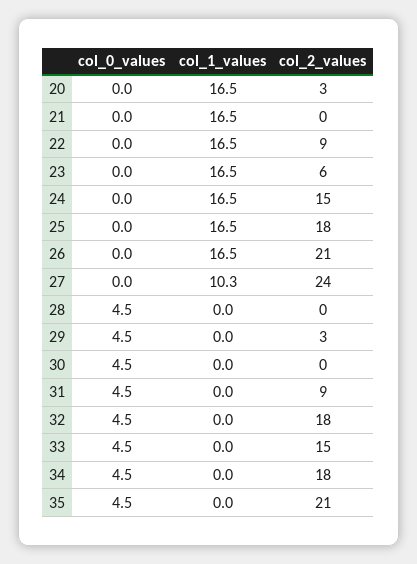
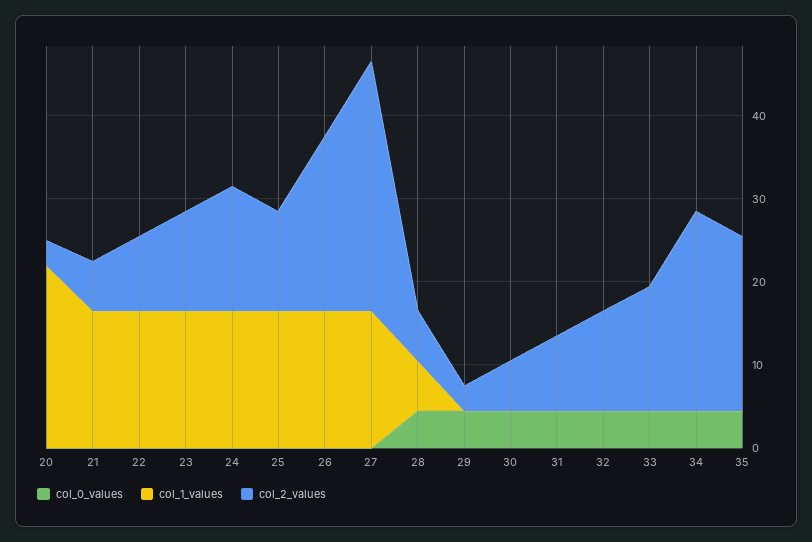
  {
    "col_0_values": {
      "20": 0,
      "21": 0,
      "22": 0,
      "23": 0,
      "24": 0,
      "25": 0,
      "26": 0,
      "27": 0,
      "28": 4.5,
      "29": 4.5,
      "30": 4.5,
      "31": 4.5,
      "32": 4.5,
      "33": 4.5,
      "34": 4.5,
      "35": 4.5
    },
    "col_1_values": {
-     "20": 16.5,
+     "20": 22,
      "21": 16.5,
      "22": 16.5,
      "23": 16.5,
      "24": 16.5,
      "25": 16.5,
      "26": 16.5,
-     "27": 10.3,
+     "27": 16,
-     "28": 0,
+     "28": 6,
      "29": 0,
      "30": 0,
      "31": 0,
      "32": 0,
      "33": 0,
      "34": 0,
      "35": 0
    },
    "col_2_values": {
      "20": 3,
-     "21": 0,
+     "21": 6,
      "22": 9,
-     "23": 6,
+     "23": 12,
      "24": 15,
-     "25": 18,
+     "25": 12,
      "26": 21,
-     "27": 24,
+     "27": 30,
-     "28": 0,
+     "28": 6,
      "29": 3,
-     "30": 0,
+     "30": 6,
      "31": 9,
-     "32": 18,
+     "32": 12,
      "33": 15,
-     "34": 18,
+     "34": 24,
      "35": 21
    }
  }

